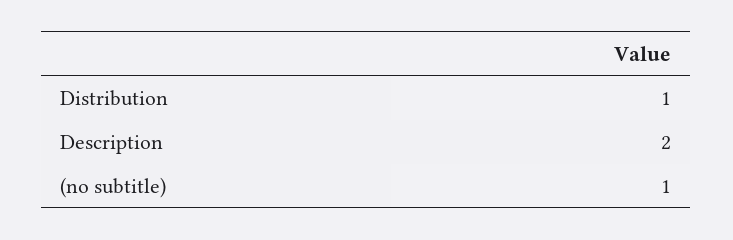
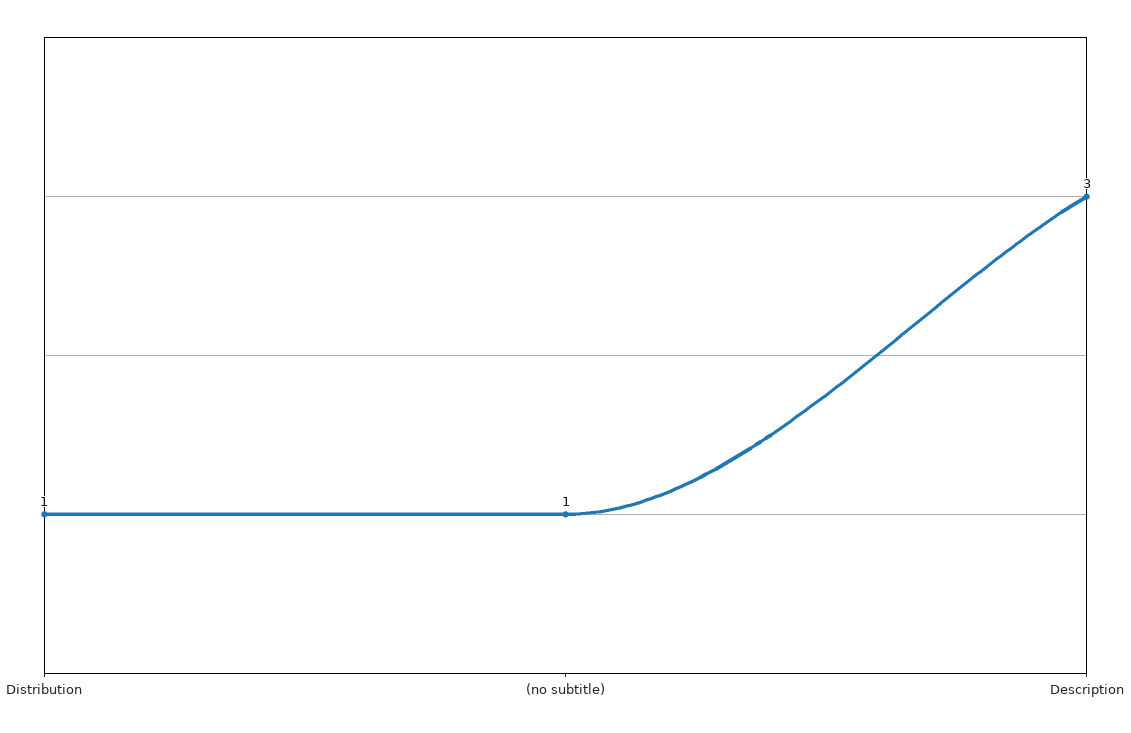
  {
    "Distribution": 1,
-   "Description": 2,
+   "Description": 3,
    "(no subtitle)": 1
  }

